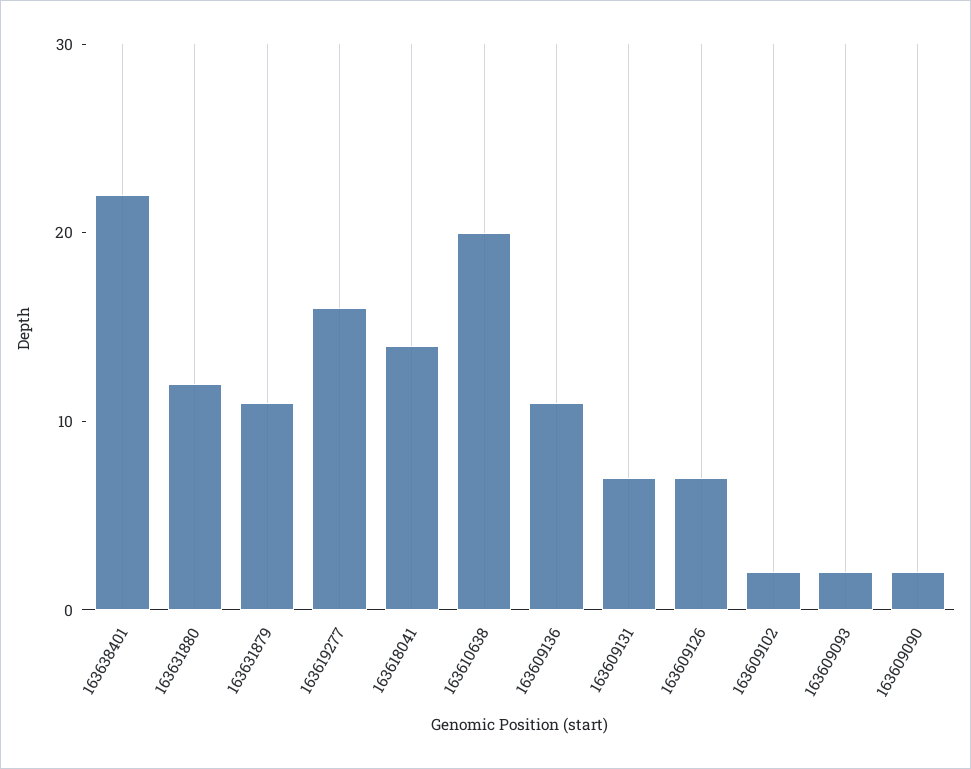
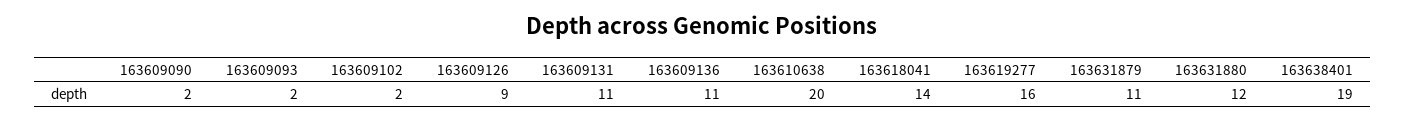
  {
-   "163638401": 22,
+   "163638401": 19,
    "163631880": 12,
    "163631879": 11,
    "163619277": 16,
    "163618041": 14,
    "163610638": 20,
    "163609136": 11,
-   "163609131": 7,
+   "163609131": 11,
-   "163609126": 7,
+   "163609126": 9,
    "163609102": 2,
    "163609093": 2,
    "163609090": 2
  }

